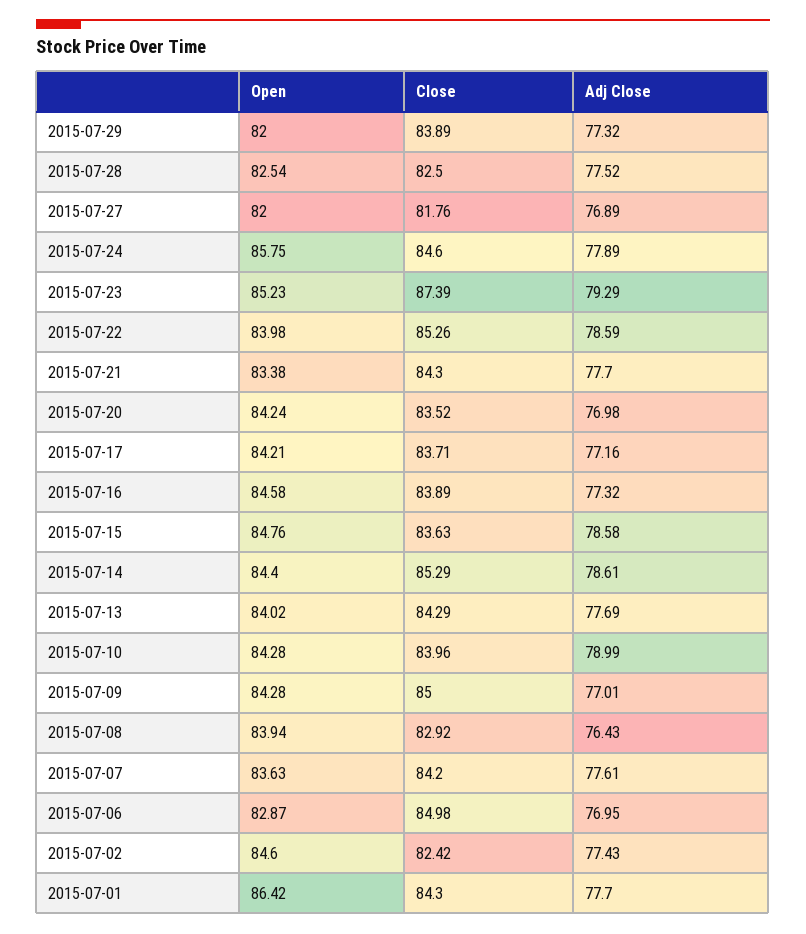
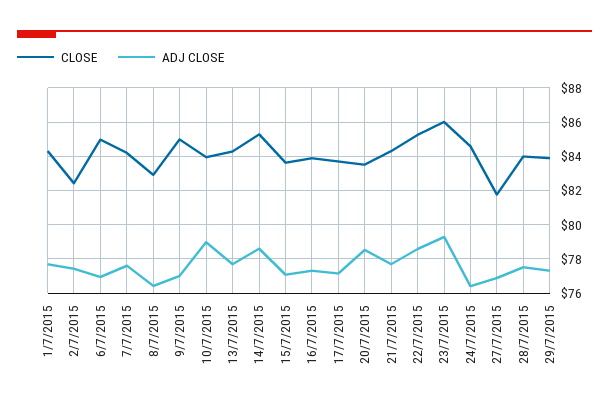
  {
-   "Open": {
-     "2015-07-29": 82,
-     "2015-07-28": 82.54,
-     "2015-07-27": 82,
-     "2015-07-24": 85.75,
-     "2015-07-23": 85.23,
-     "2015-07-22": 83.98,
-     "2015-07-21": 83.38,
-     "2015-07-20": 84.24,
-     "2015-07-17": 84.21,
-     "2015-07-16": 84.58,
-     "2015-07-15": 84.76,
-     "2015-07-14": 84.4,
-     "2015-07-13": 84.02,
-     "2015-07-10": 84.28,
-     "2015-07-09": 84.28,
-     "2015-07-08": 83.94,
-     "2015-07-07": 83.63,
-     "2015-07-06": 82.87,
-     "2015-07-02": 84.6,
-     "2015-07-01": 86.42
-   },
    "Close": {
      "2015-07-29": 83.89,
-     "2015-07-28": 82.5,
+     "2015-07-28": 84,
      "2015-07-27": 81.76,
      "2015-07-24": 84.6,
-     "2015-07-23": 87.39,
+     "2015-07-23": 86,
      "2015-07-22": 85.26,
      "2015-07-21": 84.3,
      "2015-07-20": 83.52,
      "2015-07-17": 83.71,
      "2015-07-16": 83.89,
      "2015-07-15": 83.63,
      "2015-07-14": 85.29,
      "2015-07-13": 84.29,
      "2015-07-10": 83.96,
      "2015-07-09": 85,
      "2015-07-08": 82.92,
      "2015-07-07": 84.2,
      "2015-07-06": 84.98,
      "2015-07-02": 82.42,
      "2015-07-01": 84.3
    },
    "Adj Close": {
      "2015-07-29": 77.32,
      "2015-07-28": 77.52,
      "2015-07-27": 76.89,
-     "2015-07-24": 77.89,
+     "2015-07-24": 76.5,
      "2015-07-23": 79.29,
      "2015-07-22": 78.59,
      "2015-07-21": 77.7,
-     "2015-07-20": 76.98,
+     "2015-07-20": 78.5,
      "2015-07-17": 77.16,
      "2015-07-16": 77.32,
-     "2015-07-15": 78.58,
+     "2015-07-15": 77,
      "2015-07-14": 78.61,
      "2015-07-13": 77.69,
      "2015-07-10": 78.99,
      "2015-07-09": 77.01,
      "2015-07-08": 76.43,
      "2015-07-07": 77.61,
      "2015-07-06": 76.95,
      "2015-07-02": 77.43,
      "2015-07-01": 77.7
    }
  }

